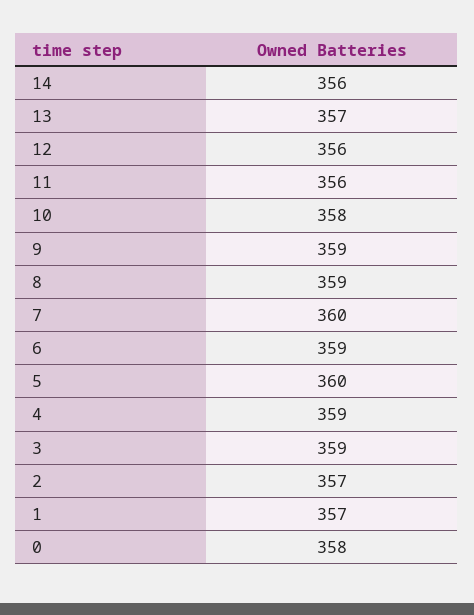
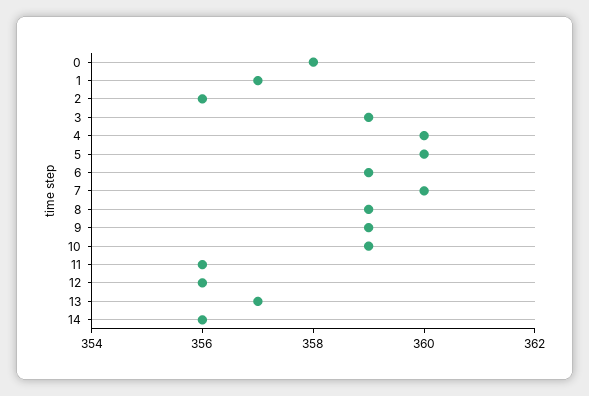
  {
    "14": 356,
    "13": 357,
    "12": 356,
    "11": 356,
-   "10": 358,
+   "10": 359,
    "9": 359,
    "8": 359,
    "7": 360,
    "6": 359,
    "5": 360,
-   "4": 359,
+   "4": 360,
    "3": 359,
-   "2": 357,
+   "2": 356,
    "1": 357,
    "0": 358
  }

